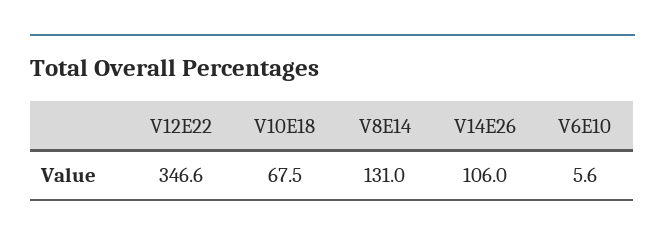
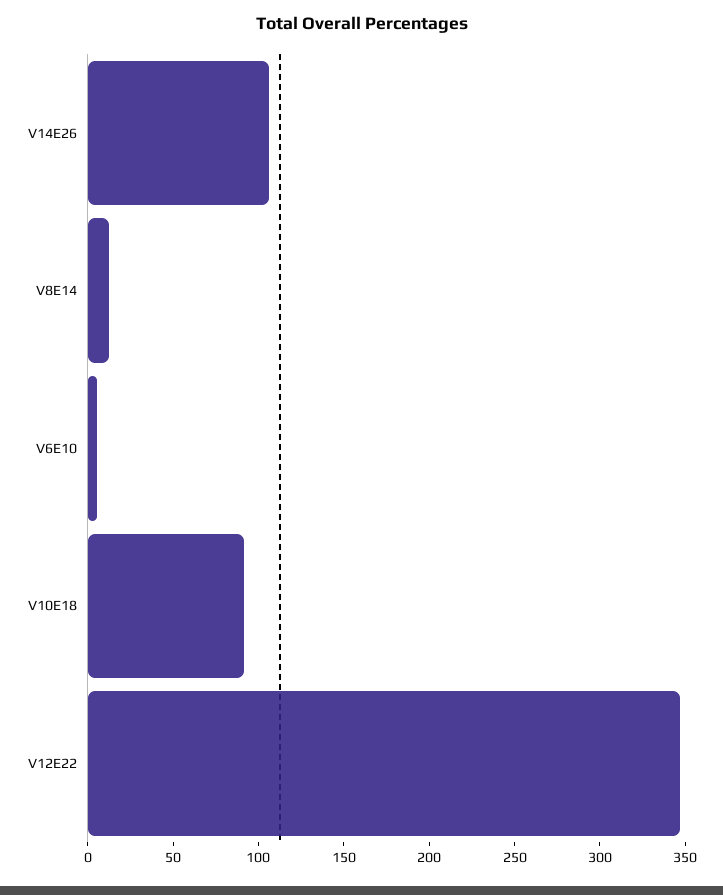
  {
    "V12E22": 346.6,
-   "V10E18": 67.5,
+   "V10E18": 90,
-   "V8E14": 131,
+   "V8E14": 10,
    "V14E26": 106,
    "V6E10": 5.6
  }

